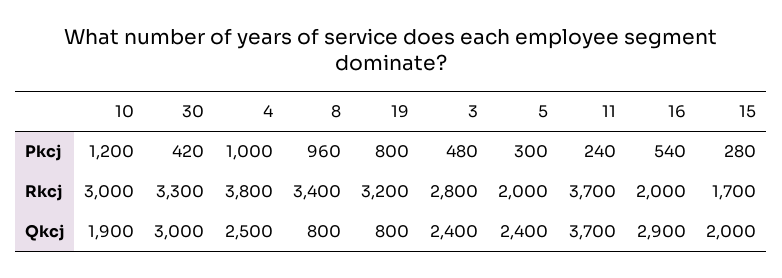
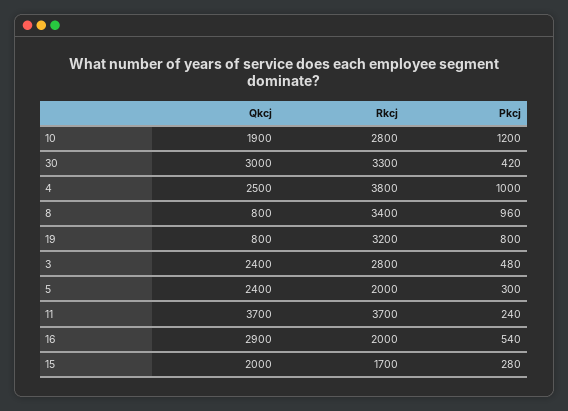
  {
    "10": {
      "Pkcj": 1200,
-     "Rkcj": 3000,
+     "Rkcj": 2800,
      "Qkcj": 1900
    },
    "30": {
      "Pkcj": 420,
      "Rkcj": 3300,
      "Qkcj": 3000
    },
    "4": {
      "Pkcj": 1000,
      "Rkcj": 3800,
      "Qkcj": 2500
    },
    "8": {
      "Pkcj": 960,
      "Rkcj": 3400,
      "Qkcj": 800
    },
    "19": {
      "Pkcj": 800,
      "Rkcj": 3200,
      "Qkcj": 800
    },
    "3": {
      "Pkcj": 480,
      "Rkcj": 2800,
      "Qkcj": 2400
    },
    "5": {
      "Pkcj": 300,
      "Rkcj": 2000,
      "Qkcj": 2400
    },
    "11": {
      "Pkcj": 240,
      "Rkcj": 3700,
      "Qkcj": 3700
    },
    "16": {
      "Pkcj": 540,
      "Rkcj": 2000,
      "Qkcj": 2900
    },
    "15": {
      "Pkcj": 280,
      "Rkcj": 1700,
      "Qkcj": 2000
    }
  }

